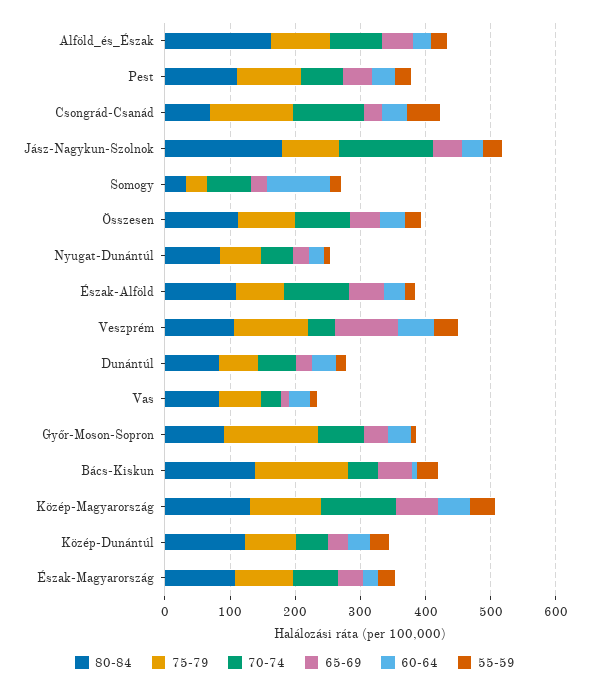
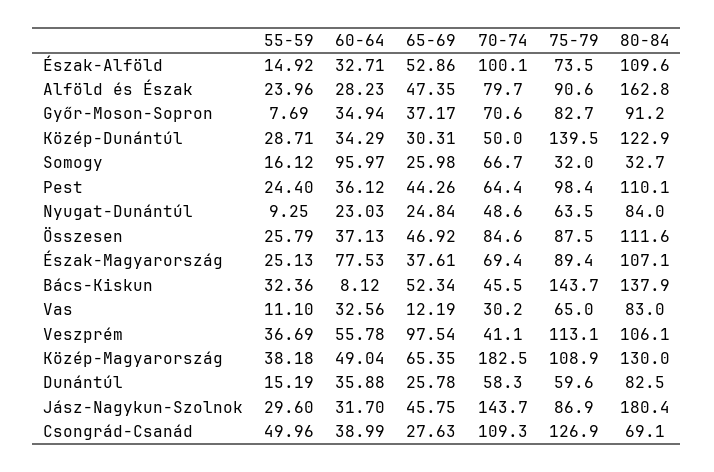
  {
    "80-84": {
      "Alföld_és_Észak": 162.8,
      "Pest": 110.1,
      "Csongrád-Csanád": 69.1,
      "Jász-Nagykun-Szolnok": 180.4,
      "Somogy": 32.7,
      "Összesen": 111.6,
      "Nyugat-Dunántúl": 84,
      "Észak-Alföld": 109.6,
      "Veszprém": 106.1,
      "Dunántúl": 82.5,
      "Vas": 83,
      "Győr-Moson-Sopron": 91.2,
      "Bács-Kiskun": 137.9,
      "Közép-Magyarország": 130,
      "Közép-Dunántúl": 122.9,
      "Észak-Magyarország": 107.1
    },
    "75-79": {
      "Alföld_és_Észak": 90.6,
      "Pest": 98.4,
      "Csongrád-Csanád": 126.9,
      "Jász-Nagykun-Szolnok": 86.9,
      "Somogy": 32,
      "Összesen": 87.5,
      "Nyugat-Dunántúl": 63.5,
      "Észak-Alföld": 73.5,
      "Veszprém": 113.1,
      "Dunántúl": 59.6,
      "Vas": 65,
-     "Győr-Moson-Sopron": 140,
+     "Győr-Moson-Sopron": 82.7,
      "Bács-Kiskun": 143.7,
      "Közép-Magyarország": 108.9,
-     "Közép-Dunántúl": 80,
+     "Közép-Dunántúl": 139.5,
      "Észak-Magyarország": 89.4
    },
    "70-74": {
      "Alföld_és_Észak": 79.7,
      "Pest": 64.4,
      "Csongrád-Csanád": 109.3,
      "Jász-Nagykun-Szolnok": 143.7,
      "Somogy": 66.7,
      "Összesen": 84.6,
      "Nyugat-Dunántúl": 48.6,
      "Észak-Alföld": 100.1,
      "Veszprém": 41.1,
      "Dunántúl": 58.3,
      "Vas": 30.2,
      "Győr-Moson-Sopron": 70.6,
      "Bács-Kiskun": 45.5,
-     "Közép-Magyarország": 120,
+     "Közép-Magyarország": 182.5,
      "Közép-Dunántúl": 50,
      "Észak-Magyarország": 69.4
    },
    "65-69": {
      "Alföld_és_Észak": 47.35,
      "Pest": 44.26,
      "Csongrád-Csanád": 27.63,
      "Jász-Nagykun-Szolnok": 45.75,
      "Somogy": 25.98,
      "Összesen": 46.92,
      "Nyugat-Dunántúl": 24.84,
      "Észak-Alföld": 52.86,
      "Veszprém": 97.54,
      "Dunántúl": 25.78,
      "Vas": 12.19,
      "Győr-Moson-Sopron": 37.17,
      "Bács-Kiskun": 52.34,
      "Közép-Magyarország": 65.35,
      "Közép-Dunántúl": 30.31,
      "Észak-Magyarország": 37.61
    },
    "60-64": {
      "Alföld_és_Észak": 28.23,
      "Pest": 36.12,
      "Csongrád-Csanád": 38.99,
      "Jász-Nagykun-Szolnok": 31.7,
      "Somogy": 95.97,
      "Összesen": 37.13,
      "Nyugat-Dunántúl": 23.03,
      "Észak-Alföld": 32.71,
      "Veszprém": 55.78,
      "Dunántúl": 35.88,
      "Vas": 32.56,
      "Győr-Moson-Sopron": 34.94,
      "Bács-Kiskun": 8.12,
      "Közép-Magyarország": 49.04,
      "Közép-Dunántúl": 34.29,
-     "Észak-Magyarország": 20
+     "Észak-Magyarország": 77.53
    },
    "55-59": {
      "Alföld_és_Észak": 23.96,
      "Pest": 24.4,
      "Csongrád-Csanád": 49.96,
      "Jász-Nagykun-Szolnok": 29.6,
      "Somogy": 16.12,
      "Összesen": 25.79,
      "Nyugat-Dunántúl": 9.25,
      "Észak-Alföld": 14.92,
      "Veszprém": 36.69,
      "Dunántúl": 15.19,
      "Vas": 11.1,
      "Győr-Moson-Sopron": 7.69,
      "Bács-Kiskun": 32.36,
      "Közép-Magyarország": 38.18,
      "Közép-Dunántúl": 28.71,
      "Észak-Magyarország": 25.13
    }
  }

